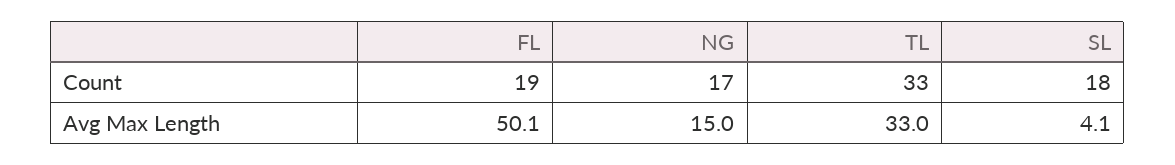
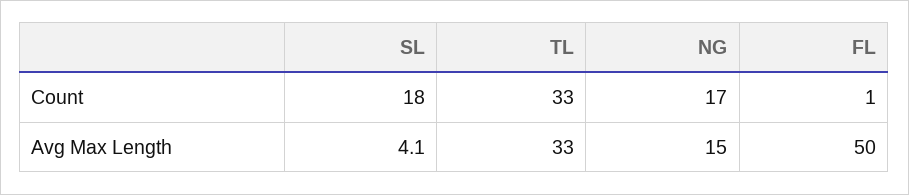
  {
    "FL": {
-     "Count": 19,
+     "Count": 1,
-     "Avg Max Length": 50.1
+     "Avg Max Length": 50
    },
    "NG": {
      "Count": 17,
      "Avg Max Length": 15
    },
    "TL": {
      "Count": 33,
      "Avg Max Length": 33
    },
    "SL": {
      "Count": 18,
      "Avg Max Length": 4.1
    }
  }

